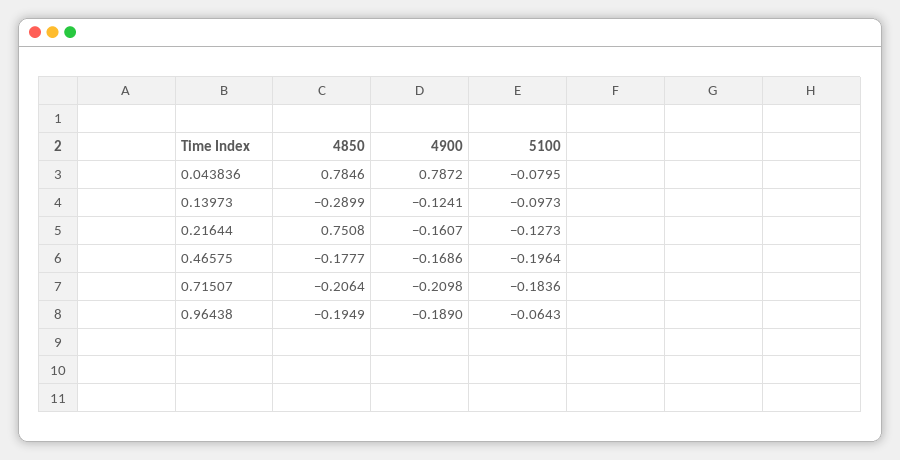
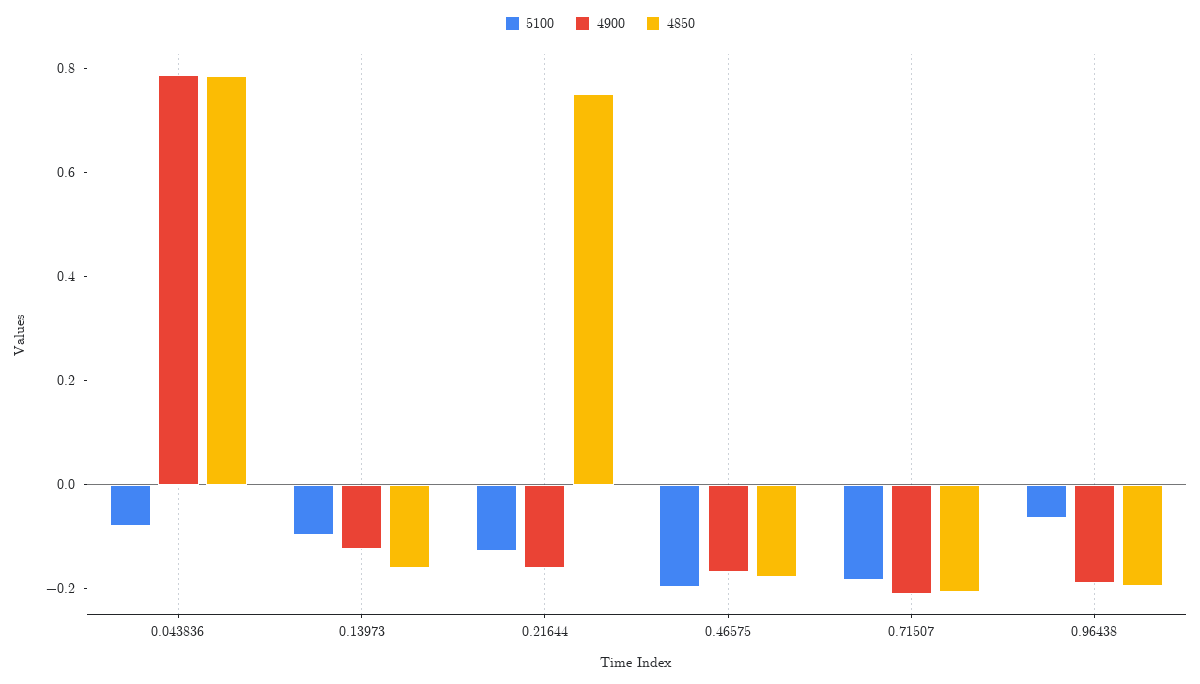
  {
    "4850": {
      "0.043836": 0.7846,
-     "0.13973": -0.2899,
+     "0.13973": -0.15,
      "0.21644": 0.7508,
      "0.46575": -0.1777,
      "0.71507": -0.2064,
      "0.96438": -0.1949
    },
    "4900": {
      "0.043836": 0.7872,
      "0.13973": -0.1241,
      "0.21644": -0.1607,
      "0.46575": -0.1686,
      "0.71507": -0.2098,
      "0.96438": -0.189
    },
    "5100": {
      "0.043836": -0.0795,
      "0.13973": -0.0973,
      "0.21644": -0.1273,
      "0.46575": -0.1964,
      "0.71507": -0.1836,
      "0.96438": -0.0643
    }
  }

